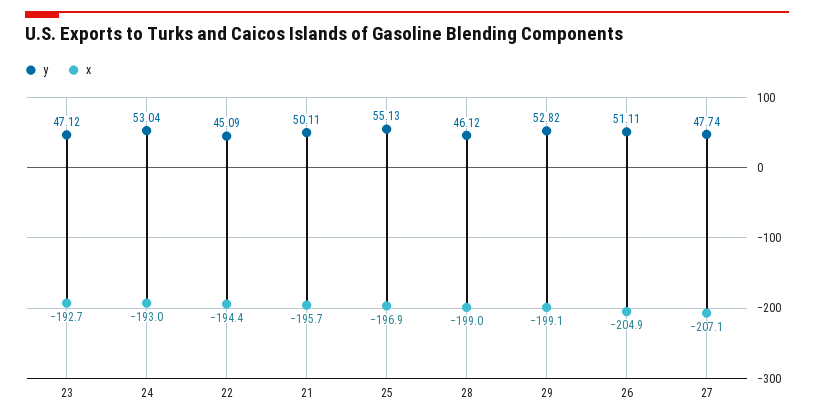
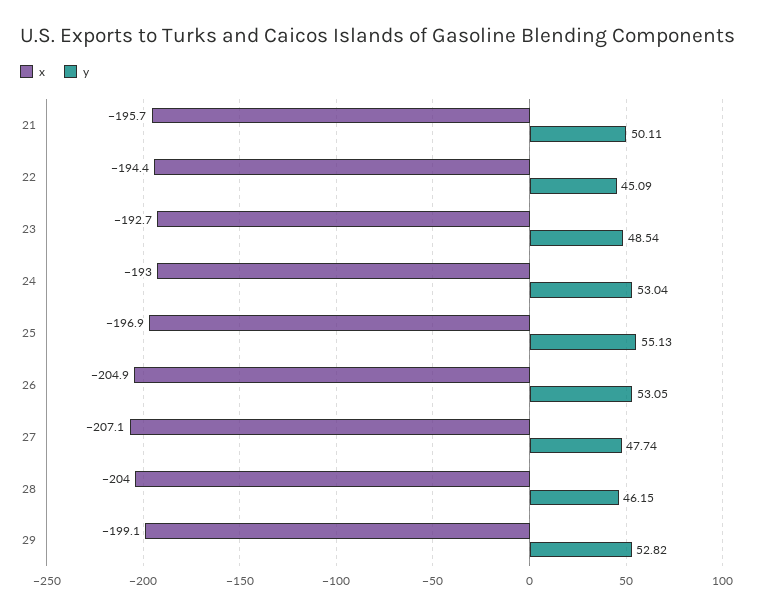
  {
    "y": {
-     "23": 47.12,
+     "23": 48.54,
      "24": 53.04,
      "22": 45.09,
      "21": 50.11,
      "25": 55.13,
-     "28": 46.12,
+     "28": 46.15,
      "29": 52.82,
-     "26": 51.11,
+     "26": 53.05,
      "27": 47.74
    },
    "x": {
      "23": -192.7,
      "24": -193,
      "22": -194.4,
      "21": -195.7,
      "25": -196.9,
-     "28": -199,
+     "28": -204,
      "29": -199.1,
      "26": -204.9,
      "27": -207.1
    }
  }

